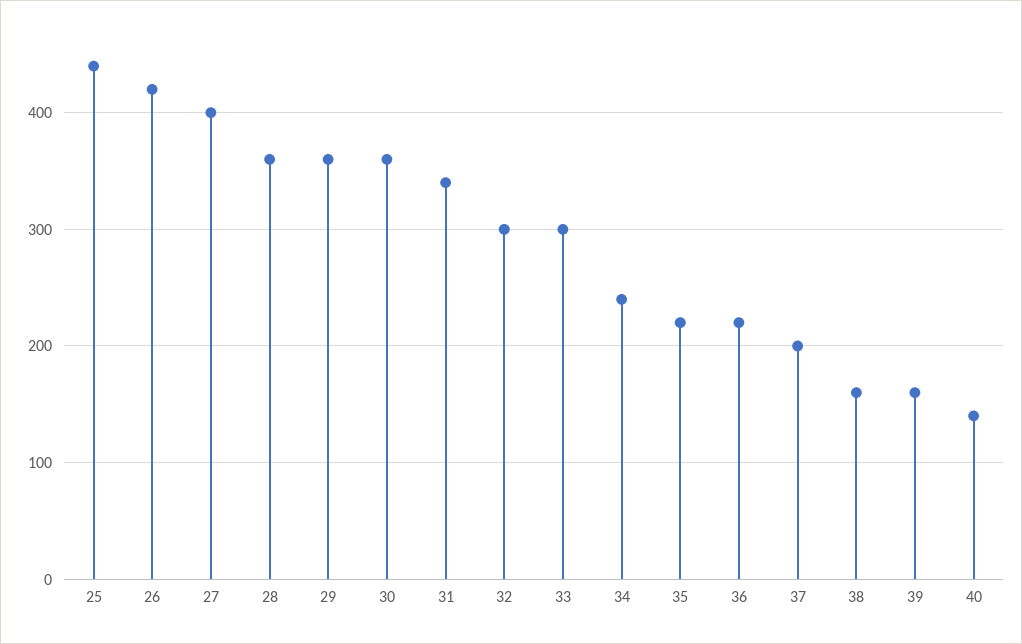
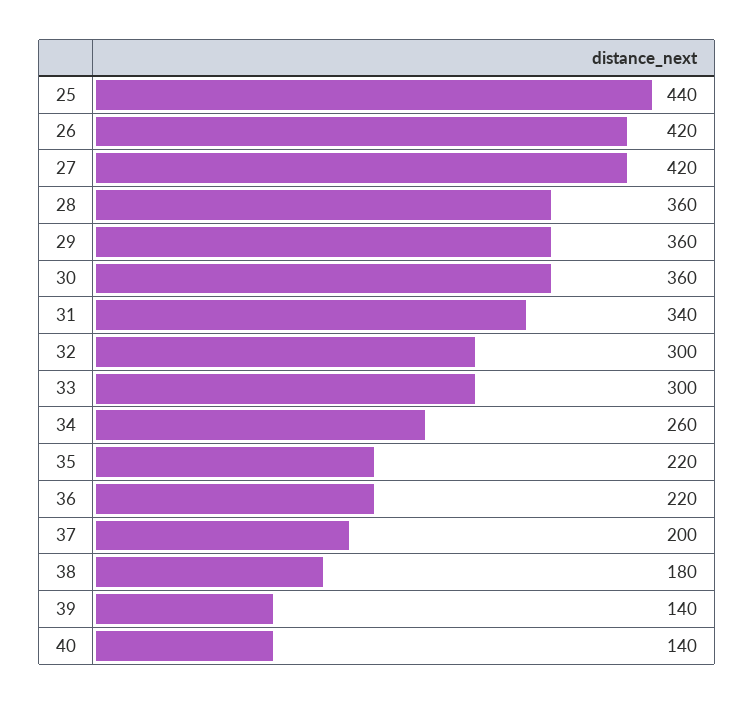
  {
    "25": 440,
    "26": 420,
-   "27": 400,
+   "27": 420,
    "28": 360,
    "29": 360,
    "30": 360,
    "31": 340,
    "32": 300,
    "33": 300,
-   "34": 240,
+   "34": 260,
    "35": 220,
    "36": 220,
    "37": 200,
-   "38": 160,
+   "38": 180,
-   "39": 160,
+   "39": 140,
    "40": 140
  }

